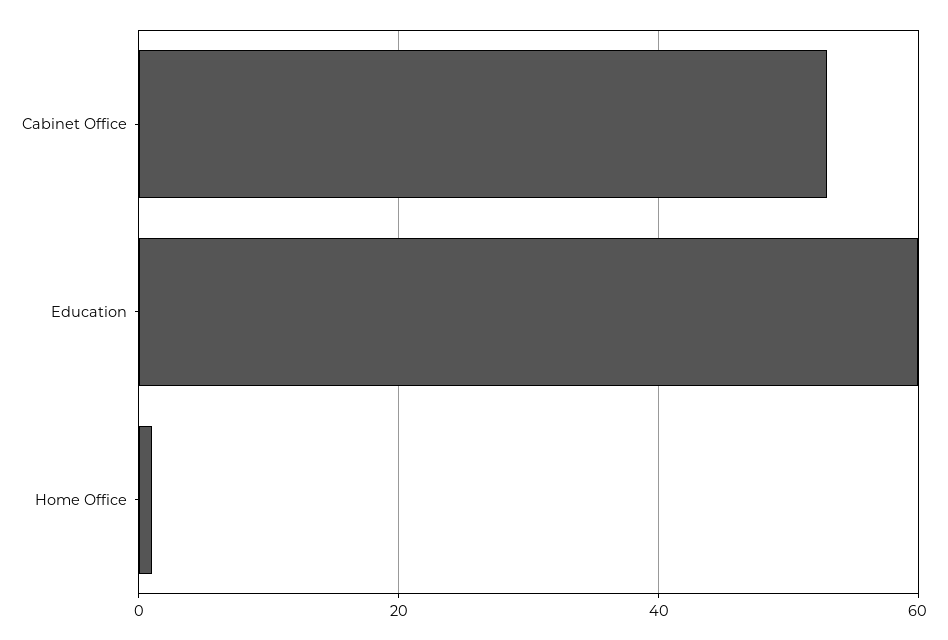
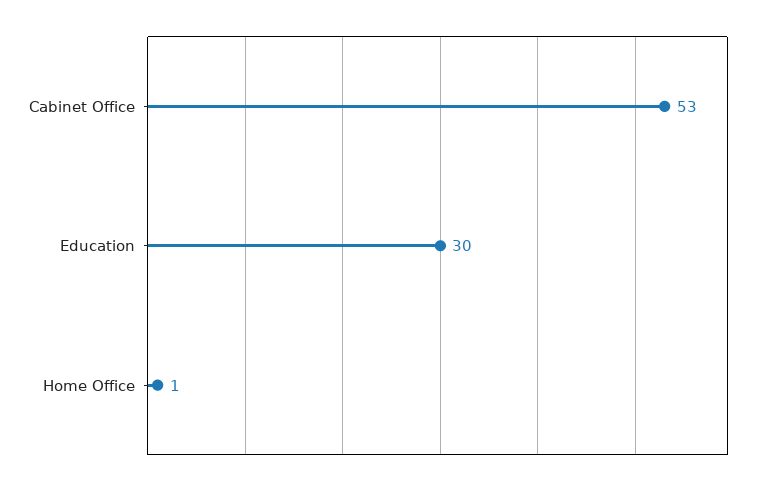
  {
    "Cabinet Office": 53,
-   "Education": 60,
+   "Education": 30,
    "Home Office": 1
  }

